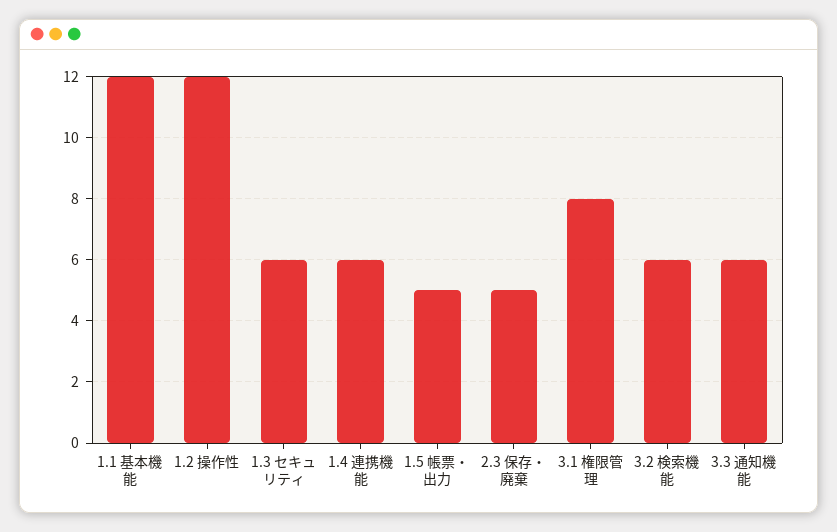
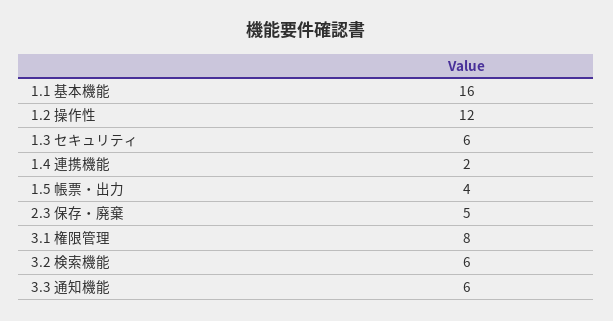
  {
-   "1.1 基本機能": 12,
+   "1.1 基本機能": 16,
    "1.2 操作性": 12,
    "1.3 セキュリティ": 6,
-   "1.4 連携機能": 6,
+   "1.4 連携機能": 2,
-   "1.5 帳票・出力": 5,
+   "1.5 帳票・出力": 4,
    "2.3 保存・廃棄": 5,
    "3.1 権限管理": 8,
    "3.2 検索機能": 6,
    "3.3 通知機能": 6
  }

